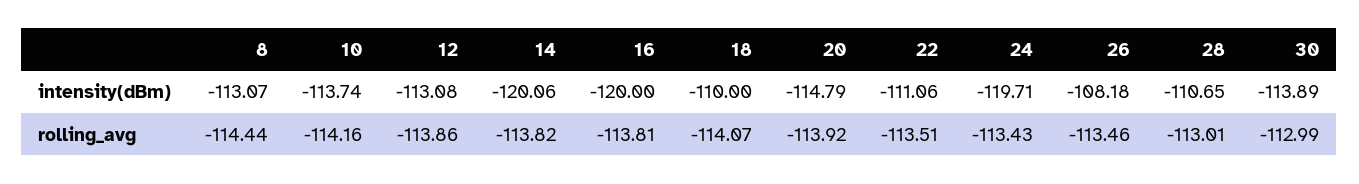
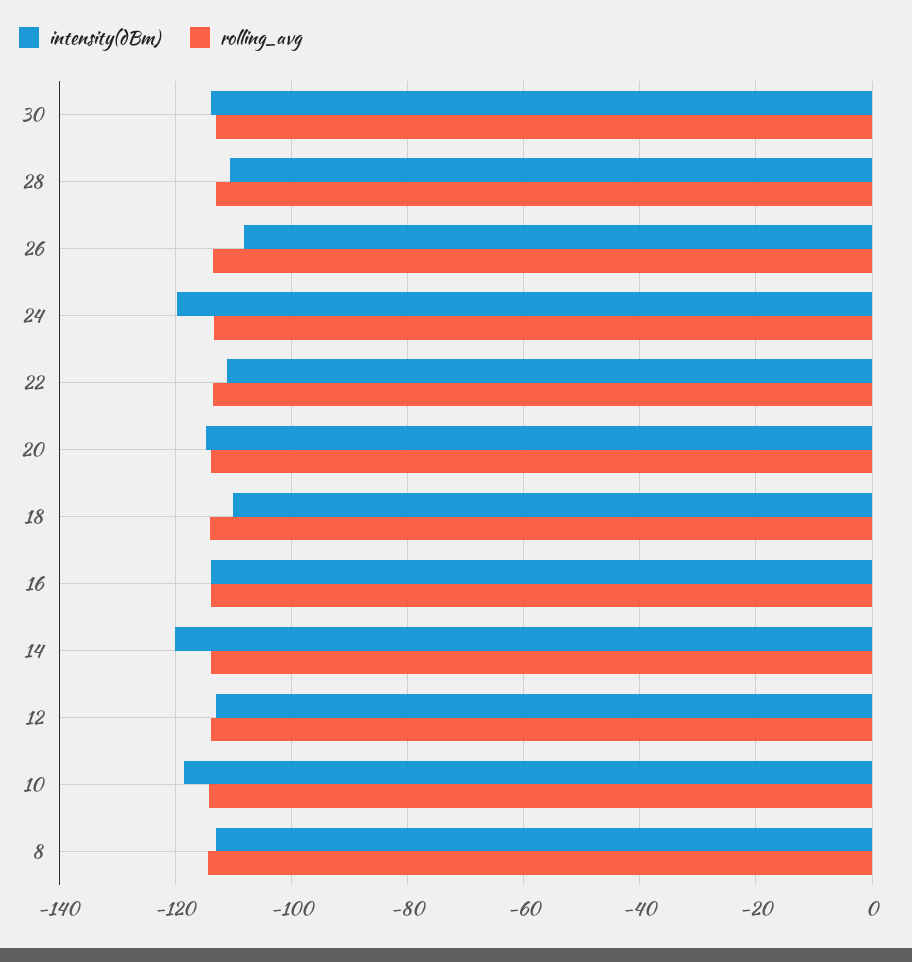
  {
    "intensity(dBm)": {
      "8": -113.07,
-     "10": -113.74,
+     "10": -118,
      "12": -113.08,
      "14": -120.06,
-     "16": -120,
+     "16": -114,
      "18": -110,
      "20": -114.79,
      "22": -111.06,
      "24": -119.71,
      "26": -108.18,
      "28": -110.65,
      "30": -113.89
    },
    "rolling_avg": {
      "8": -114.44,
      "10": -114.16,
      "12": -113.86,
      "14": -113.82,
      "16": -113.81,
      "18": -114.07,
      "20": -113.92,
      "22": -113.51,
      "24": -113.43,
      "26": -113.46,
      "28": -113.01,
      "30": -112.99
    }
  }

